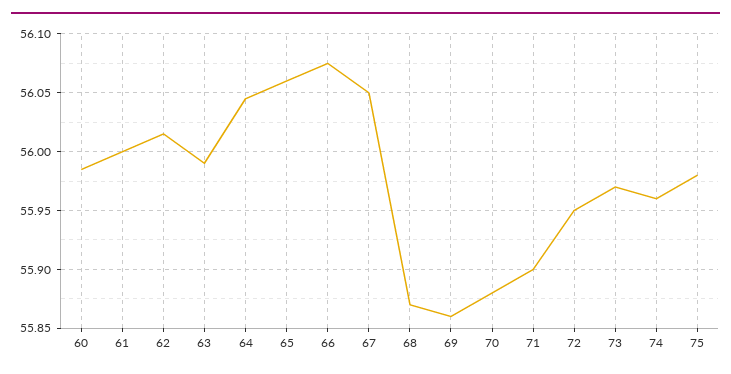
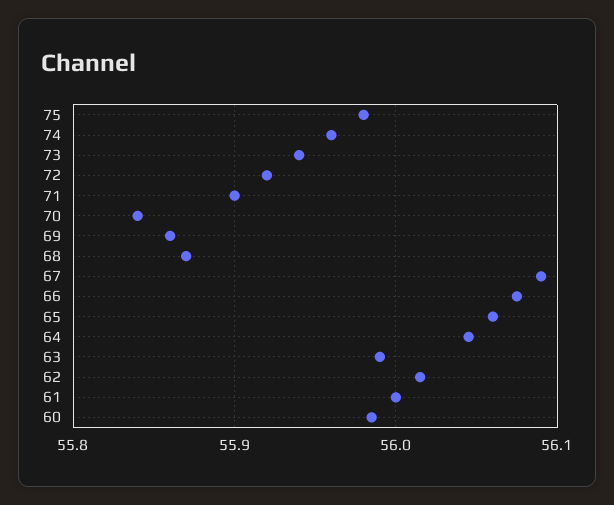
  {
    "60": 55.99,
    "61": 56,
    "62": 56.02,
    "63": 55.99,
    "64": 56.05,
    "65": 56.06,
    "66": 56.08,
-   "67": 56.05,
+   "67": 56.09,
    "68": 55.87,
    "69": 55.86,
-   "70": 55.88,
+   "70": 55.84,
    "71": 55.9,
-   "72": 55.95,
+   "72": 55.92,
-   "73": 55.97,
+   "73": 55.94,
    "74": 55.96,
    "75": 55.98
  }

